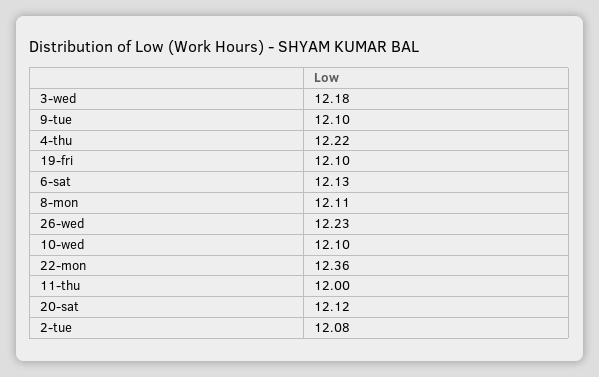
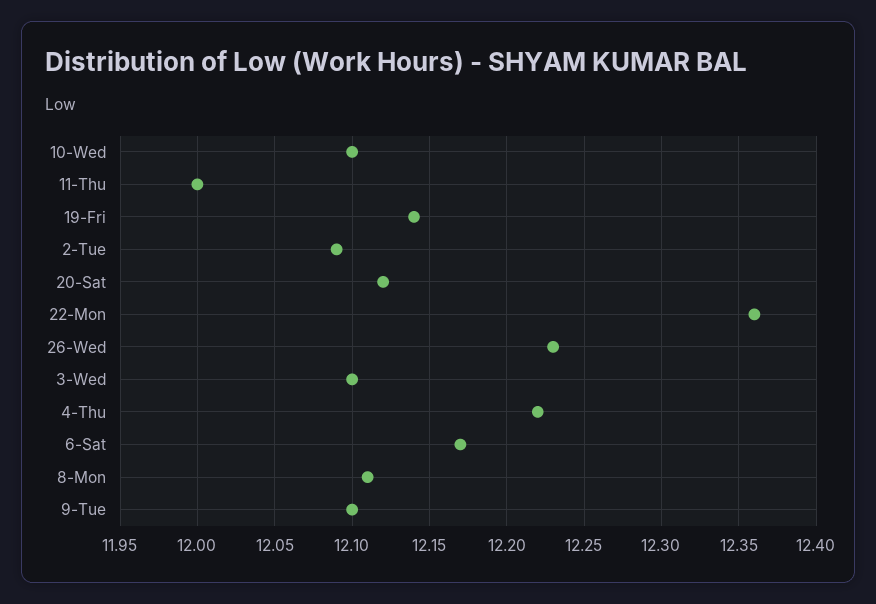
  {
-   "3-wed": 12.18,
+   "3-wed": 12.1,
    "9-tue": 12.1,
    "4-thu": 12.22,
-   "19-fri": 12.1,
+   "19-fri": 12.14,
-   "6-sat": 12.13,
+   "6-sat": 12.17,
    "8-mon": 12.11,
    "26-wed": 12.23,
    "10-wed": 12.1,
    "22-mon": 12.36,
    "11-thu": 12,
    "20-sat": 12.12,
-   "2-tue": 12.08
+   "2-tue": 12.09
  }

